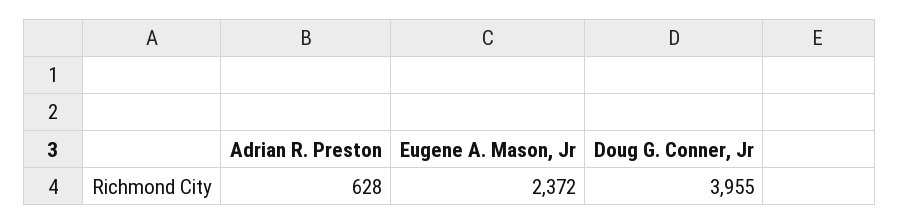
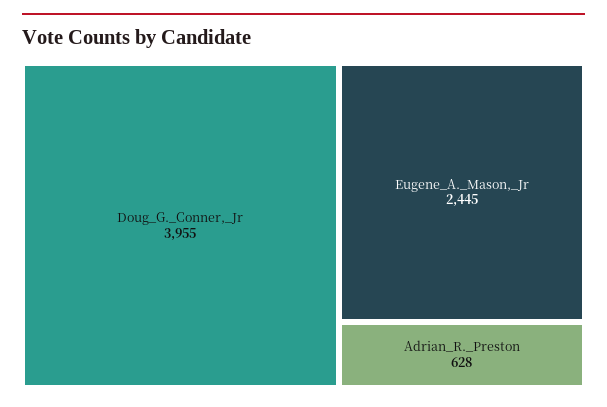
  {
    "Adrian R. Preston": 628,
-   "Eugene A. Mason, Jr": 2372,
+   "Eugene A. Mason, Jr": 2445,
    "Doug G. Conner, Jr": 3955
  }

